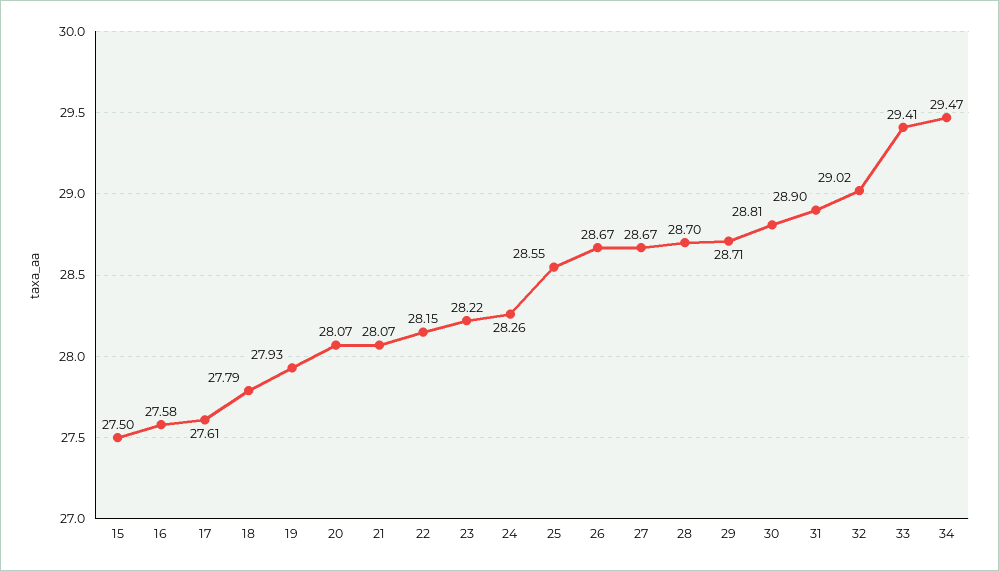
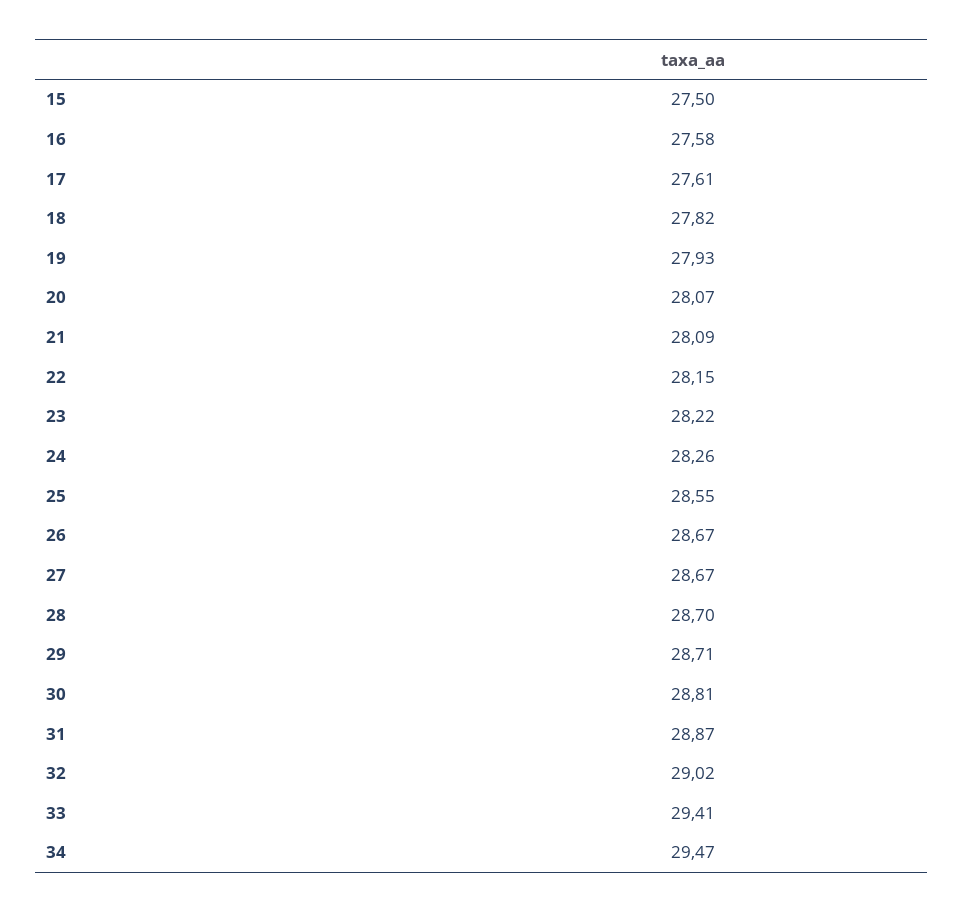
  {
    "15": 27.5,
    "16": 27.58,
    "17": 27.61,
-   "18": 27.79,
+   "18": 27.82,
    "19": 27.93,
    "20": 28.07,
-   "21": 28.07,
+   "21": 28.09,
    "22": 28.15,
    "23": 28.22,
    "24": 28.26,
    "25": 28.55,
    "26": 28.67,
    "27": 28.67,
    "28": 28.7,
    "29": 28.71,
    "30": 28.81,
-   "31": 28.9,
+   "31": 28.87,
    "32": 29.02,
    "33": 29.41,
    "34": 29.47
  }

